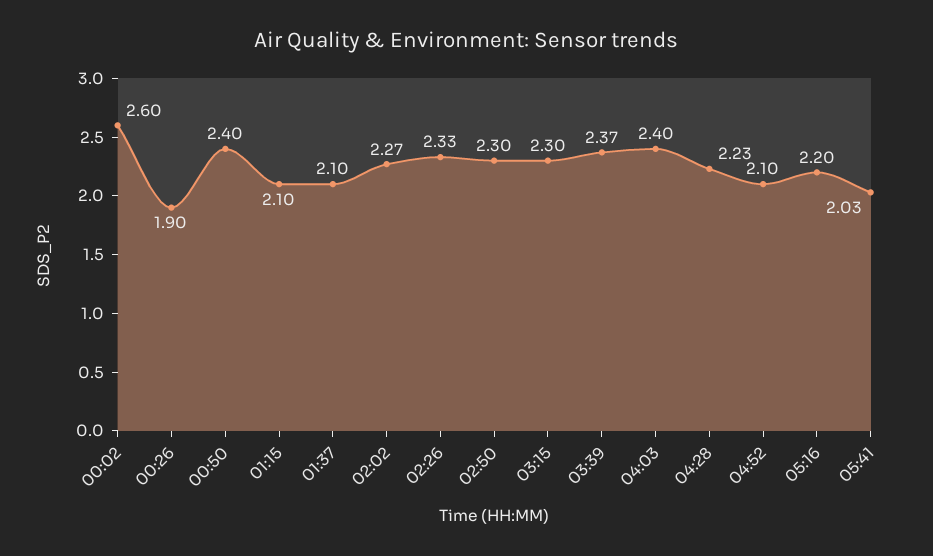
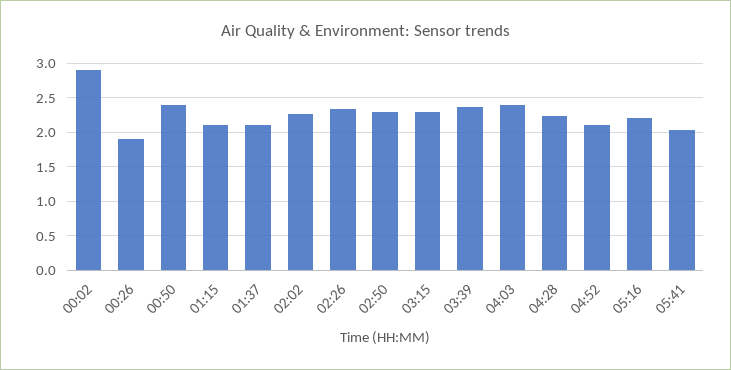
  {
-   "00:02": 2.6,
+   "00:02": 2.9,
    "00:26": 1.9,
    "00:50": 2.4,
    "01:15": 2.1,
    "01:37": 2.1,
    "02:02": 2.27,
    "02:26": 2.33,
    "02:50": 2.3,
    "03:15": 2.3,
    "03:39": 2.37,
    "04:03": 2.4,
    "04:28": 2.23,
    "04:52": 2.1,
    "05:16": 2.2,
    "05:41": 2.03
  }

